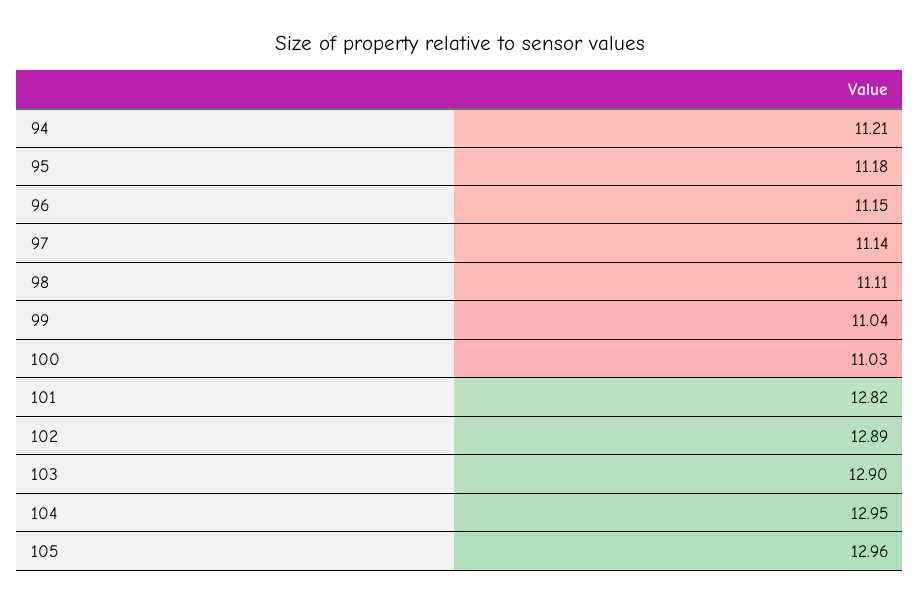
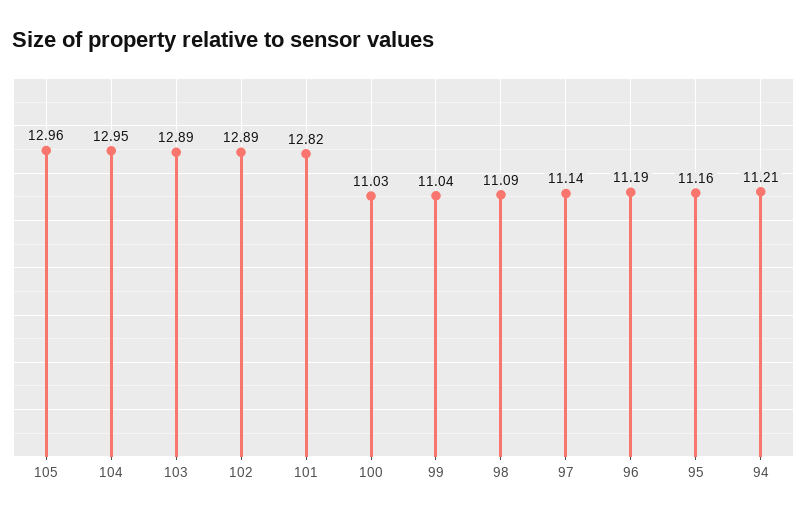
  {
    "94": 11.21,
-   "95": 11.18,
+   "95": 11.16,
-   "96": 11.15,
+   "96": 11.19,
    "97": 11.14,
-   "98": 11.11,
+   "98": 11.09,
    "99": 11.04,
    "100": 11.03,
    "101": 12.82,
    "102": 12.89,
-   "103": 12.9,
+   "103": 12.89,
    "104": 12.95,
    "105": 12.96
  }

